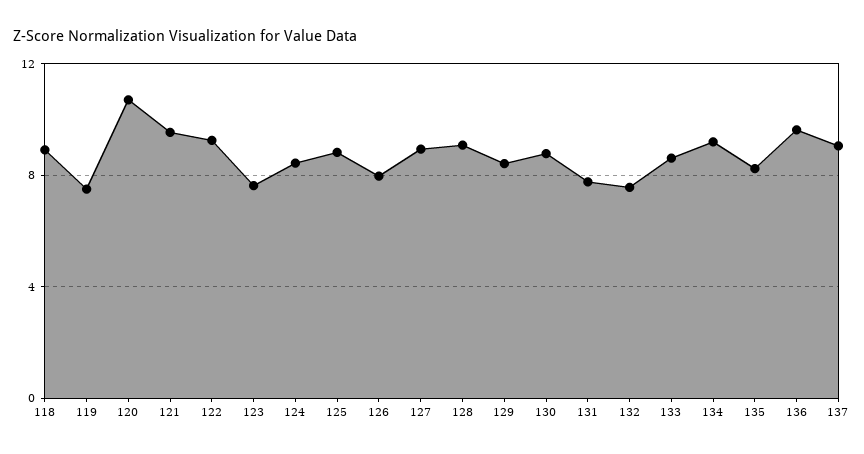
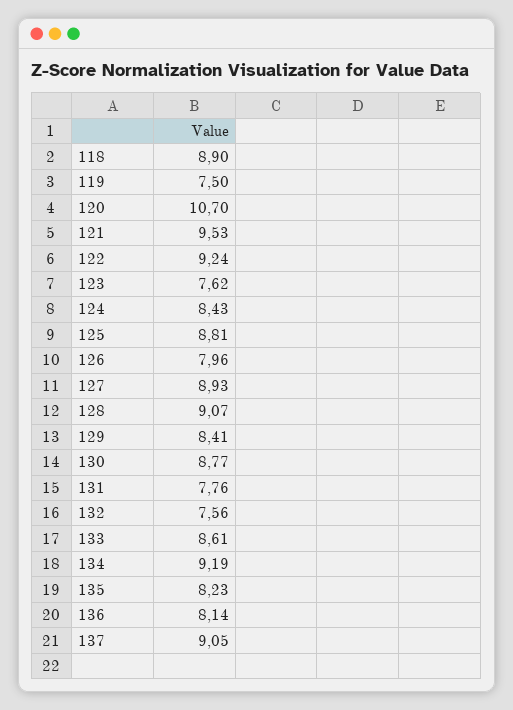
  {
    "118": 8.9,
    "119": 7.5,
    "120": 10.7,
    "121": 9.53,
    "122": 9.24,
    "123": 7.62,
    "124": 8.43,
    "125": 8.81,
    "126": 7.96,
    "127": 8.93,
    "128": 9.07,
    "129": 8.41,
    "130": 8.77,
    "131": 7.76,
    "132": 7.56,
    "133": 8.61,
    "134": 9.19,
    "135": 8.23,
-   "136": 9.5,
+   "136": 8.14,
    "137": 9.05
  }

